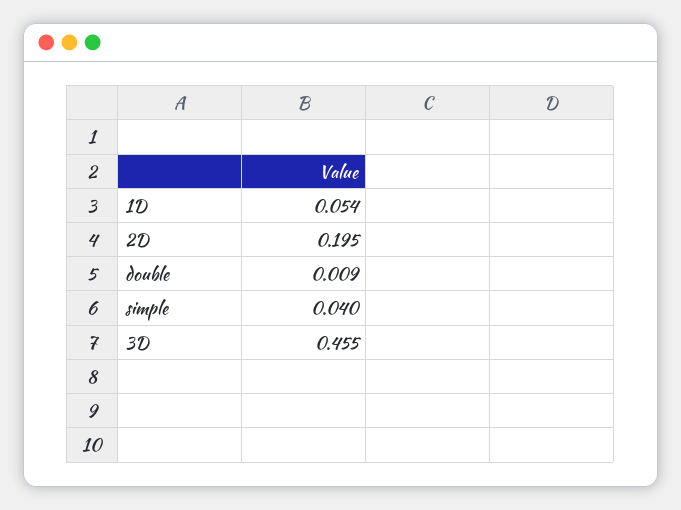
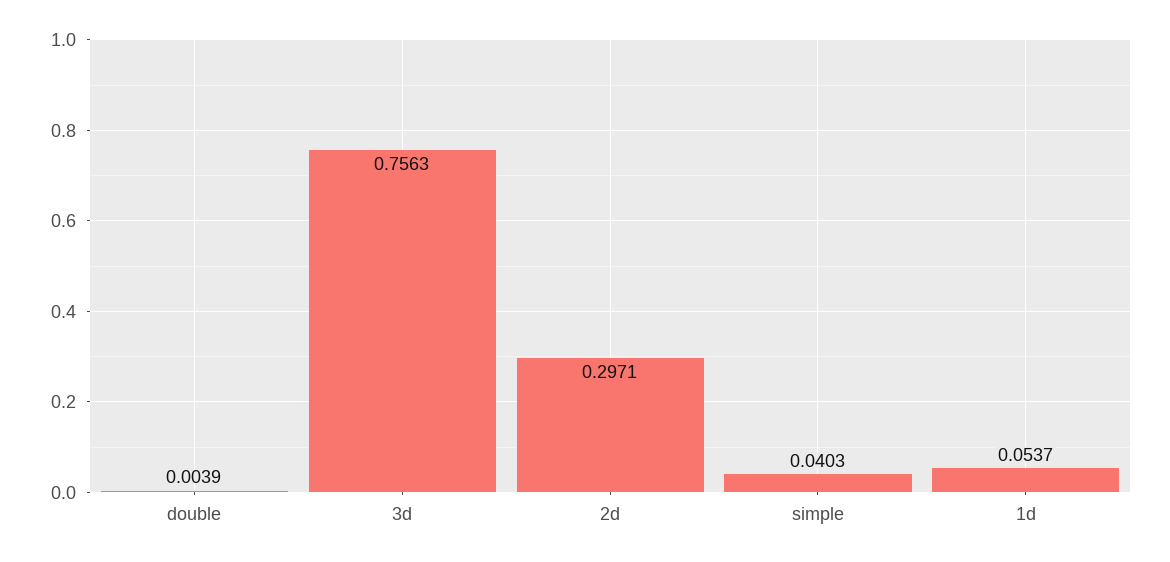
  {
    "1D": 0.0537,
-   "2D": 0.195,
+   "2D": 0.2971,
-   "double": 0.009,
+   "double": 0.0039,
    "simple": 0.0403,
-   "3D": 0.455
+   "3D": 0.7563
  }

